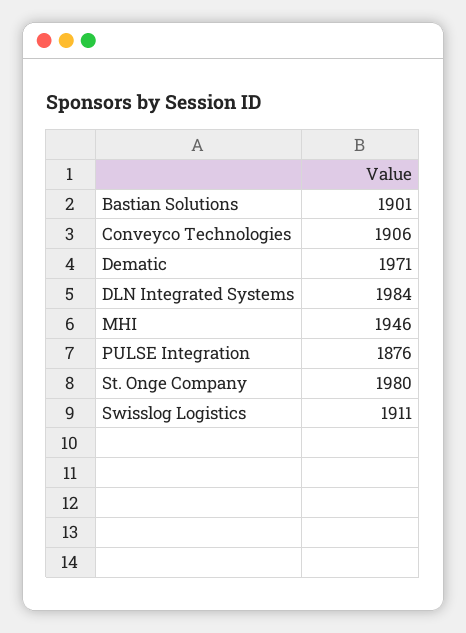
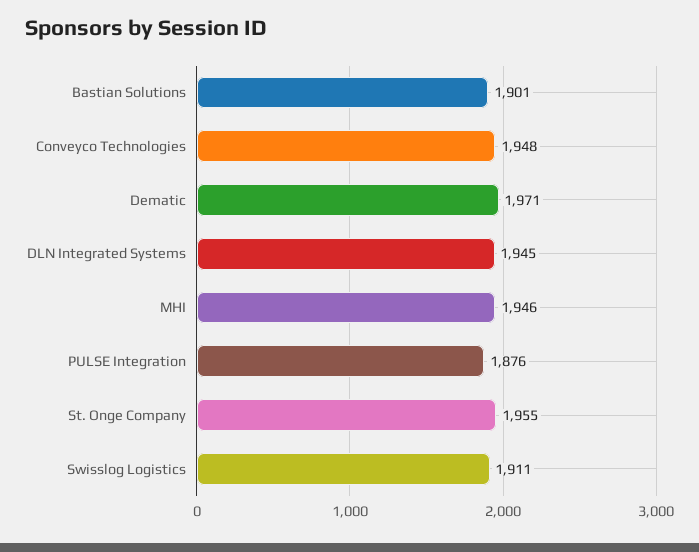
  {
    "Bastian Solutions": 1901,
-   "Conveyco Technologies": 1906,
+   "Conveyco Technologies": 1948,
    "Dematic": 1971,
-   "DLN Integrated Systems": 1984,
+   "DLN Integrated Systems": 1945,
    "MHI": 1946,
    "PULSE Integration": 1876,
-   "St. Onge Company": 1980,
+   "St. Onge Company": 1955,
    "Swisslog Logistics": 1911
  }

